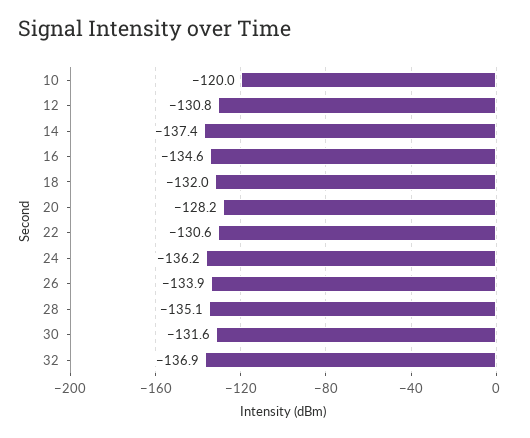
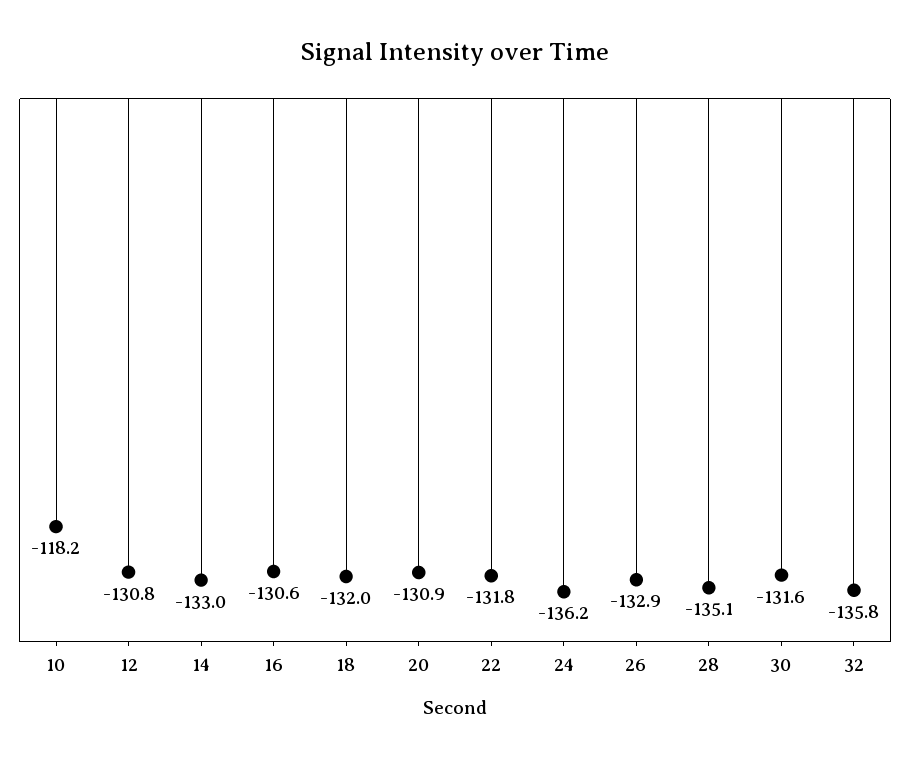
  {
-   "10": -120,
+   "10": -118.2,
    "12": -130.8,
-   "14": -137.4,
+   "14": -133,
-   "16": -134.6,
+   "16": -130.6,
    "18": -132,
-   "20": -128.2,
+   "20": -130.9,
-   "22": -130.6,
+   "22": -131.8,
    "24": -136.2,
-   "26": -133.9,
+   "26": -132.9,
    "28": -135.1,
    "30": -131.6,
-   "32": -136.9
+   "32": -135.8
  }

